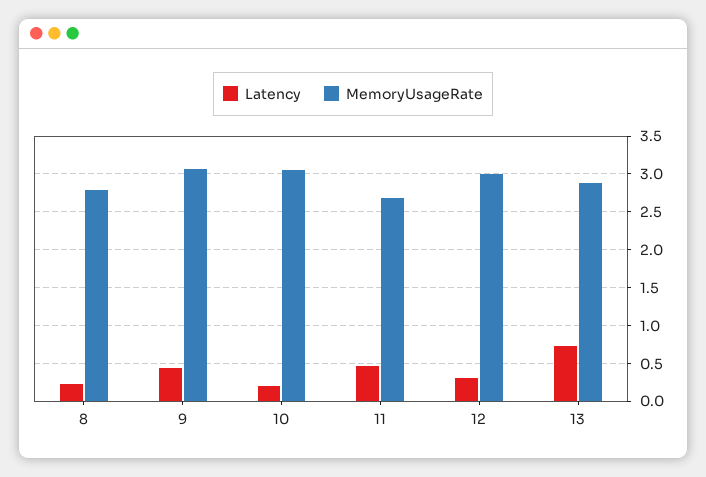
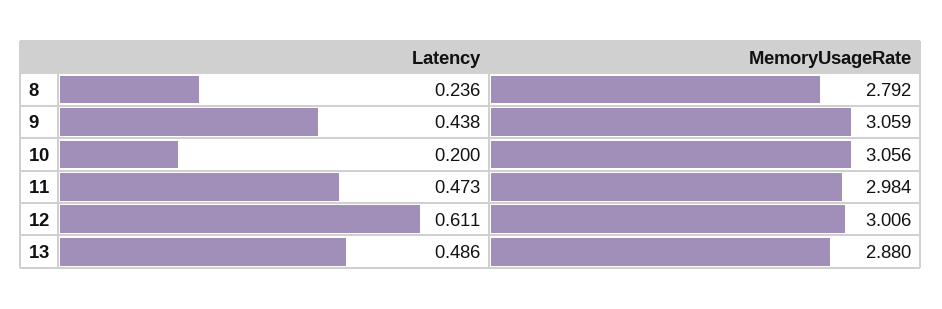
  {
    "Latency": {
      "8": 0.236,
      "9": 0.438,
      "10": 0.2,
      "11": 0.473,
-     "12": 0.3,
+     "12": 0.611,
-     "13": 0.7
+     "13": 0.486
    },
    "MemoryUsageRate": {
      "8": 2.792,
      "9": 3.059,
      "10": 3.056,
-     "11": 2.7,
+     "11": 2.984,
      "12": 3.006,
      "13": 2.88
    }
  }

